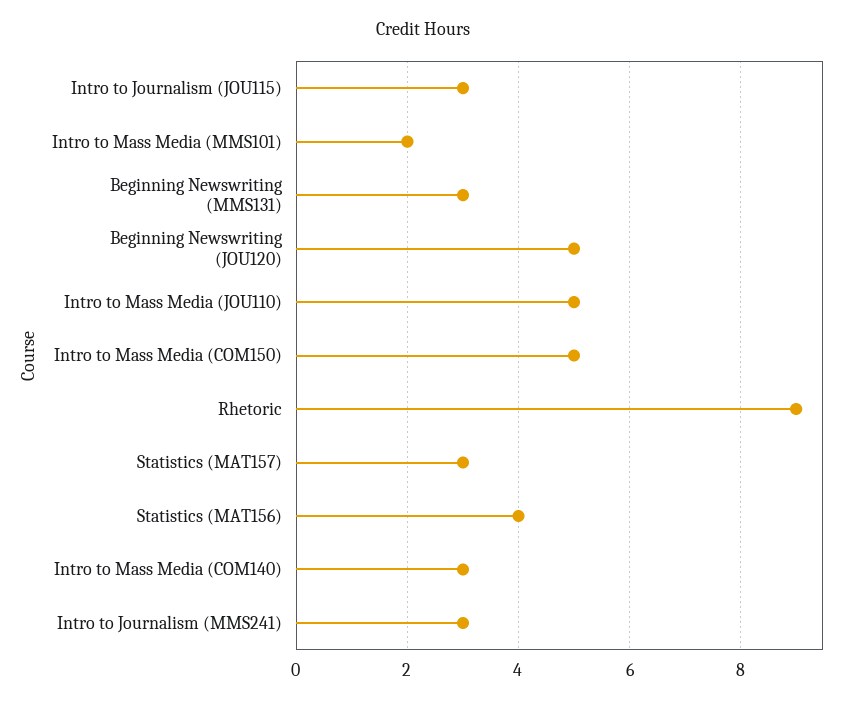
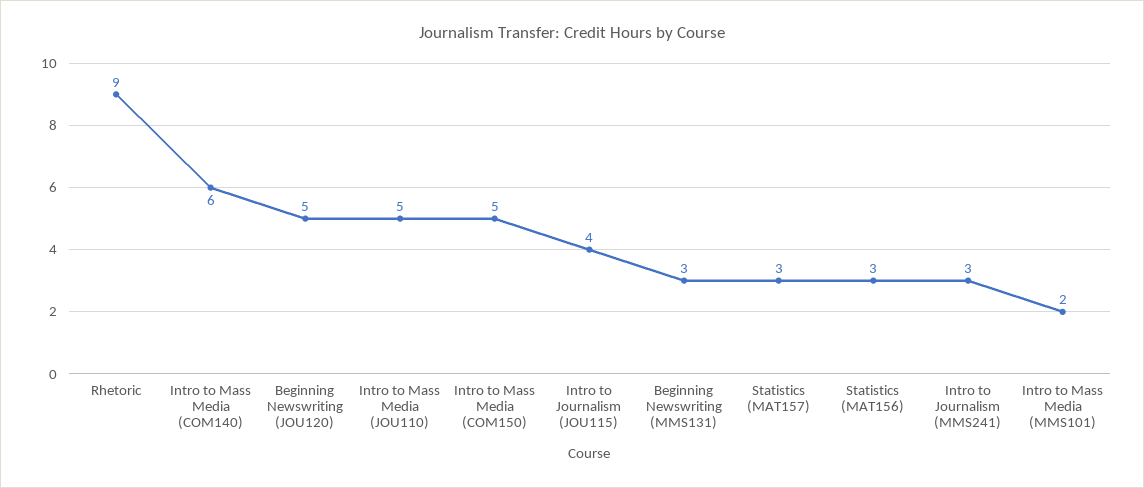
  {
-   "Intro to Journalism (JOU115)": 3,
+   "Intro to Journalism (JOU115)": 4,
    "Intro to Mass Media (MMS101)": 2,
    "Beginning Newswriting (MMS131)": 3,
    "Beginning Newswriting (JOU120)": 5,
    "Intro to Mass Media (JOU110)": 5,
    "Intro to Mass Media (COM150)": 5,
    "Rhetoric": 9,
    "Statistics (MAT157)": 3,
-   "Statistics (MAT156)": 4,
+   "Statistics (MAT156)": 3,
-   "Intro to Mass Media (COM140)": 3,
+   "Intro to Mass Media (COM140)": 6,
    "Intro to Journalism (MMS241)": 3
  }

